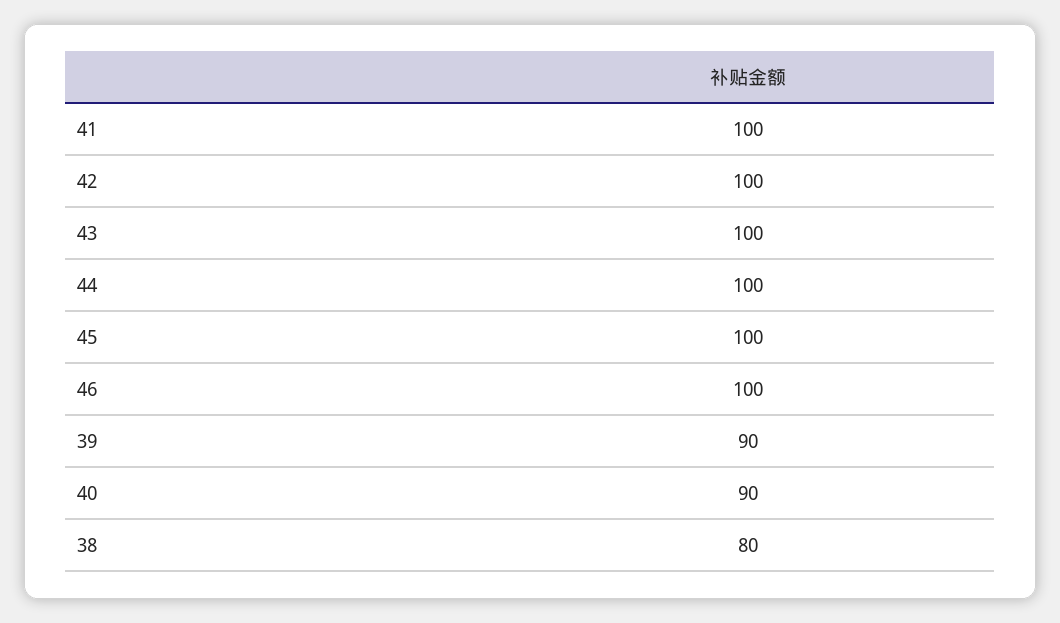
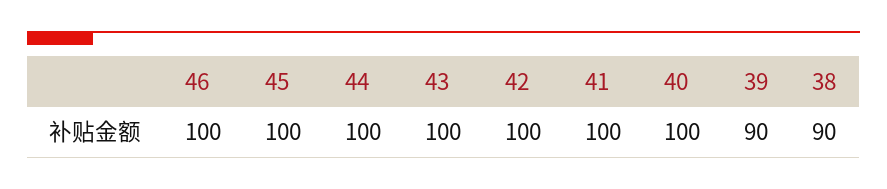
  {
    "41": 100,
    "42": 100,
    "43": 100,
    "44": 100,
    "45": 100,
    "46": 100,
    "39": 90,
-   "40": 90,
+   "40": 100,
-   "38": 80
+   "38": 90
  }

